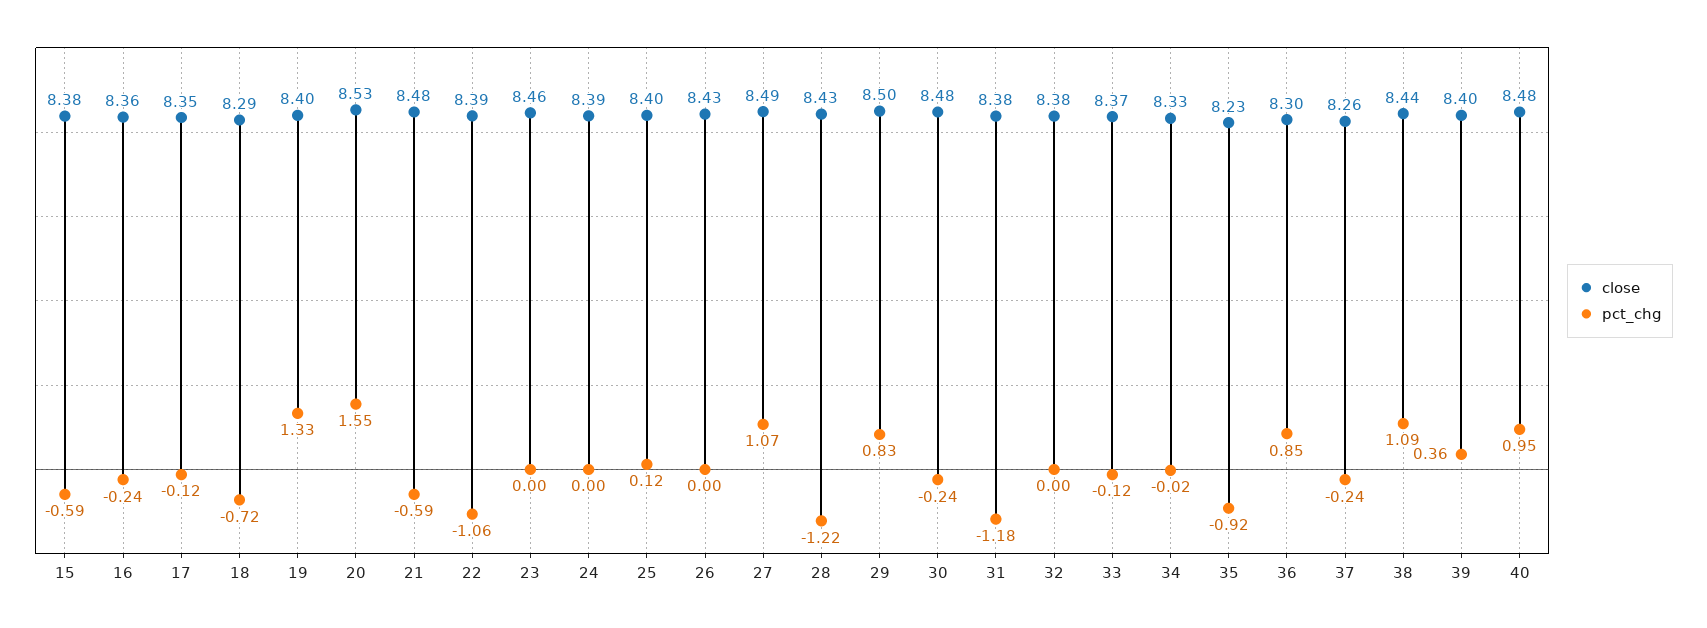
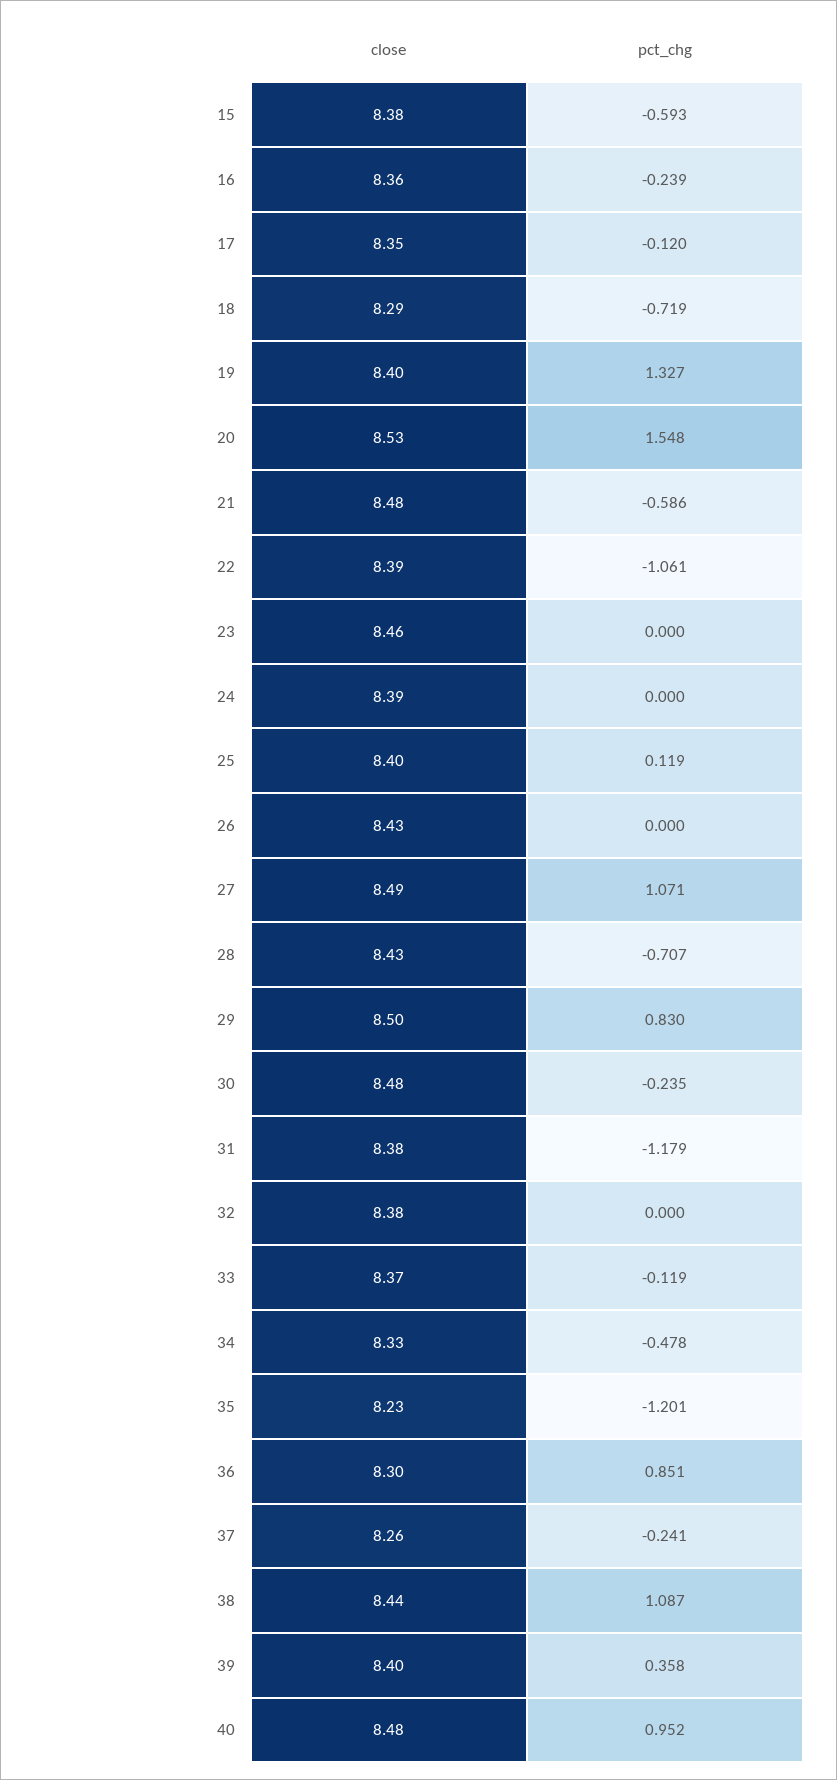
  {
    "close": {
      "15": 8.38,
      "16": 8.36,
      "17": 8.35,
      "18": 8.29,
      "19": 8.4,
      "20": 8.53,
      "21": 8.48,
      "22": 8.39,
      "23": 8.46,
      "24": 8.39,
      "25": 8.4,
      "26": 8.43,
      "27": 8.49,
      "28": 8.43,
      "29": 8.5,
      "30": 8.48,
      "31": 8.38,
      "32": 8.38,
      "33": 8.37,
      "34": 8.33,
      "35": 8.23,
      "36": 8.3,
      "37": 8.26,
      "38": 8.44,
      "39": 8.4,
      "40": 8.48
    },
    "pct_chg": {
      "15": -0.593,
      "16": -0.239,
      "17": -0.12,
      "18": -0.719,
      "19": 1.327,
      "20": 1.548,
      "21": -0.586,
      "22": -1.061,
      "23": 0,
      "24": 0,
      "25": 0.119,
      "26": 0,
      "27": 1.071,
-     "28": -1.22,
+     "28": -0.707,
      "29": 0.83,
      "30": -0.235,
      "31": -1.179,
      "32": 0,
      "33": -0.119,
-     "34": -0.02,
+     "34": -0.478,
-     "35": -0.92,
+     "35": -1.201,
      "36": 0.851,
      "37": -0.241,
      "38": 1.087,
      "39": 0.358,
      "40": 0.952
    }
  }

